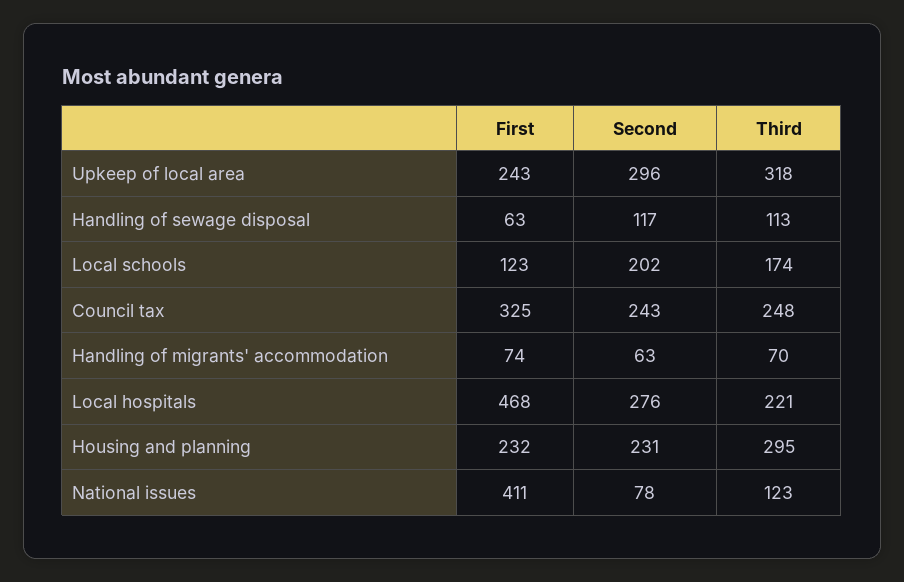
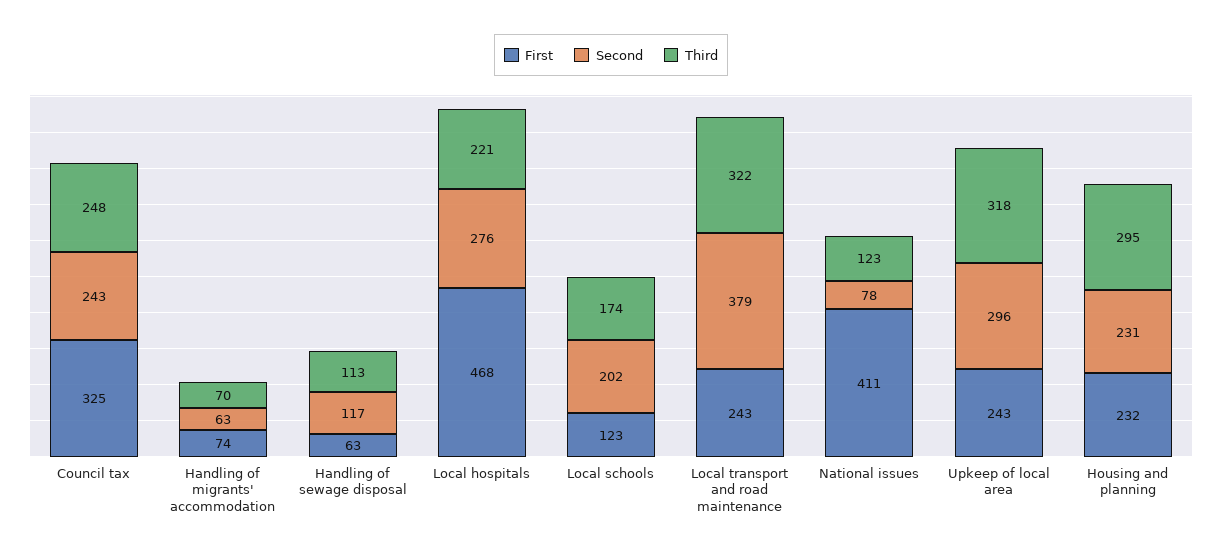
  {
    "First": {
      "Upkeep of local area": 243,
      "Handling of sewage disposal": 63,
      "Local schools": 123,
      "Council tax": 325,
      "Handling of migrants' accommodation": 74,
      "Local hospitals": 468,
      "Housing and planning": 232,
-     "National issues": 411
+     "National issues": 411,
+     "Local transport and road maintenance": 243
    },
    "Second": {
      "Upkeep of local area": 296,
      "Handling of sewage disposal": 117,
      "Local schools": 202,
      "Council tax": 243,
      "Handling of migrants' accommodation": 63,
      "Local hospitals": 276,
      "Housing and planning": 231,
-     "National issues": 78
+     "National issues": 78,
+     "Local transport and road maintenance": 379
    },
    "Third": {
      "Upkeep of local area": 318,
      "Handling of sewage disposal": 113,
      "Local schools": 174,
      "Council tax": 248,
      "Handling of migrants' accommodation": 70,
      "Local hospitals": 221,
      "Housing and planning": 295,
-     "National issues": 123
+     "National issues": 123,
+     "Local transport and road maintenance": 322
    }
  }

